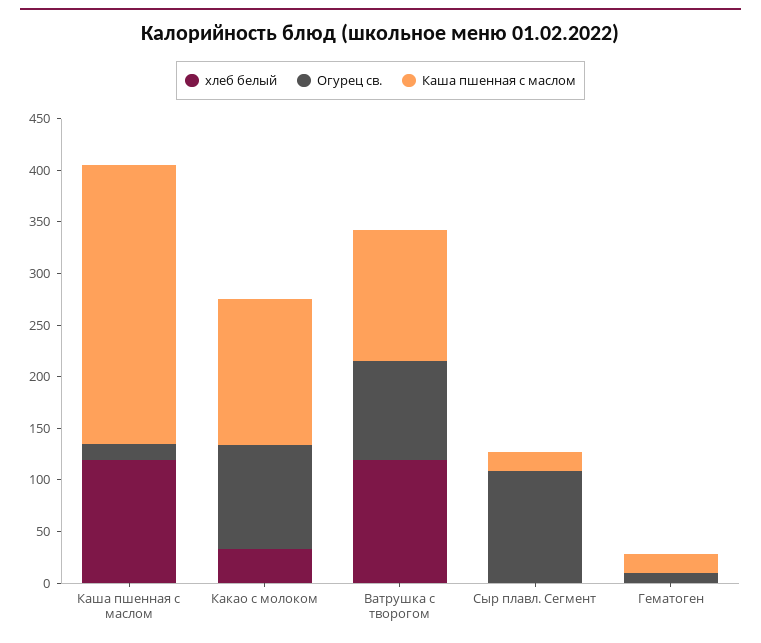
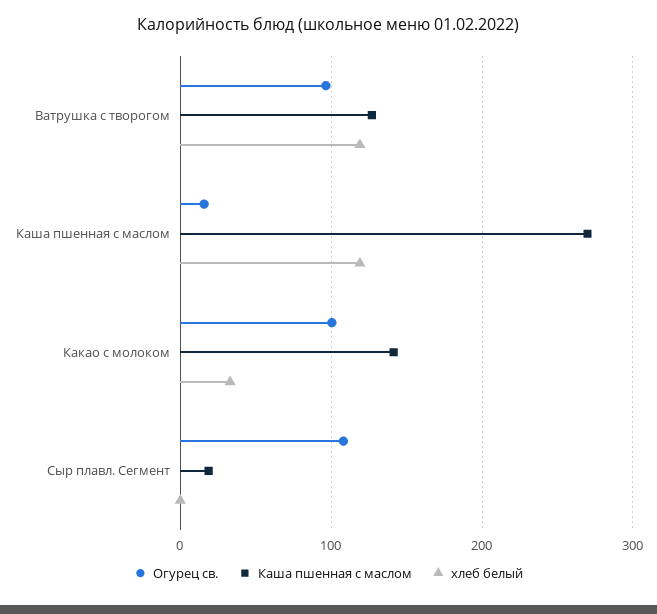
  {
    "хлеб белый": {
      "Каша пшенная с маслом": 120,
      "Какао с молоком": 30,
      "Ватрушка с творогом": 120,
-     "Сыр плавл. Сегмент": 0,
+     "Сыр плавл. Сегмент": 0
-     "Гематоген": 0
    },
    "Огурец св.": {
      "Каша пшенная с маслом": 20,
      "Какао с молоком": 100,
      "Ватрушка с творогом": 100,
-     "Сыр плавл. Сегмент": 110,
+     "Сыр плавл. Сегмент": 110
-     "Гематоген": 10
    },
    "Каша пшенная с маслом": {
      "Каша пшенная с маслом": 270,
      "Какао с молоком": 140,
      "Ватрушка с творогом": 130,
-     "Сыр плавл. Сегмент": 20,
+     "Сыр плавл. Сегмент": 20
-     "Гематоген": 20
    }
  }

